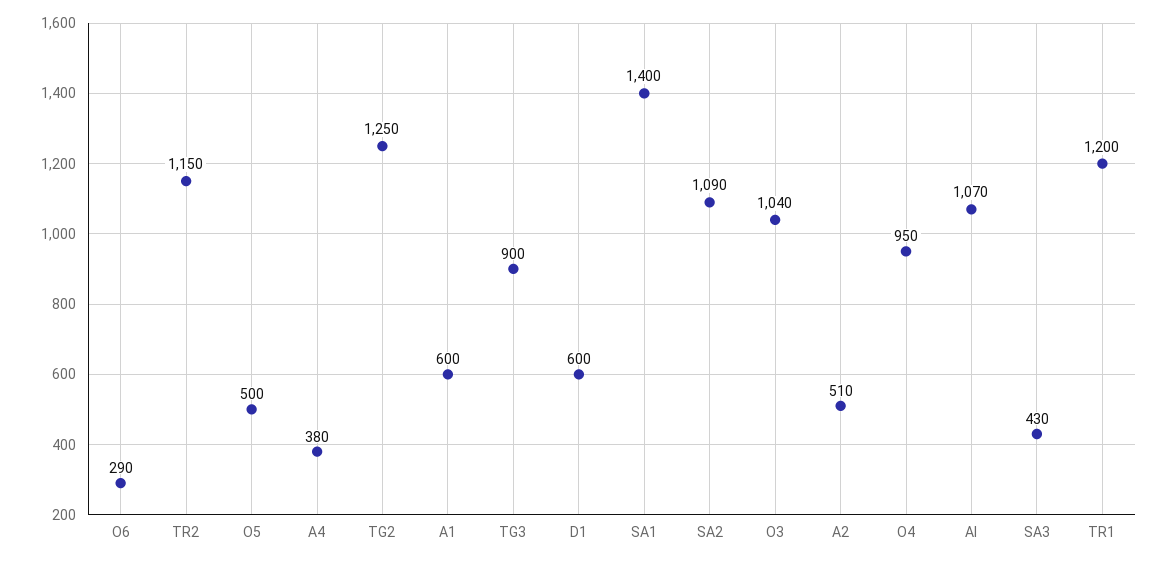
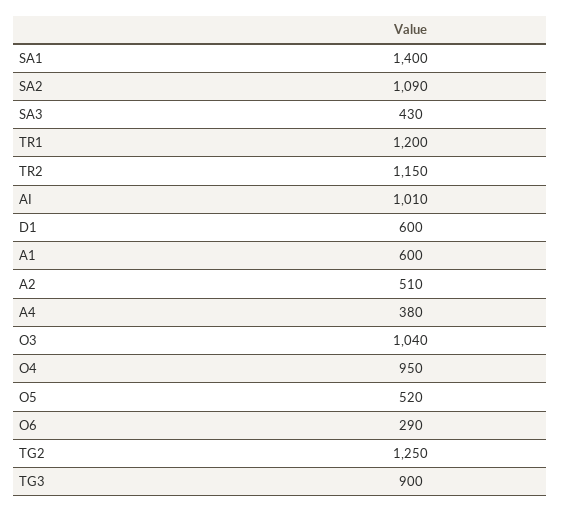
  {
    "O6": 290,
    "TR2": 1150,
-   "O5": 500,
+   "O5": 520,
    "A4": 380,
    "TG2": 1250,
    "A1": 600,
    "TG3": 900,
    "D1": 600,
    "SA1": 1400,
    "SA2": 1090,
    "O3": 1040,
    "A2": 510,
    "O4": 950,
-   "AI": 1070,
+   "AI": 1010,
    "SA3": 430,
    "TR1": 1200
  }

